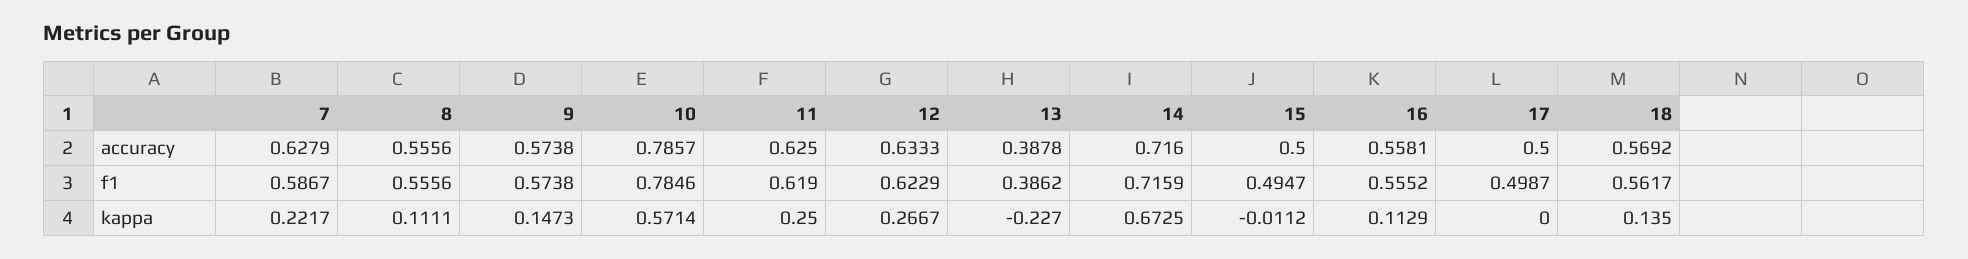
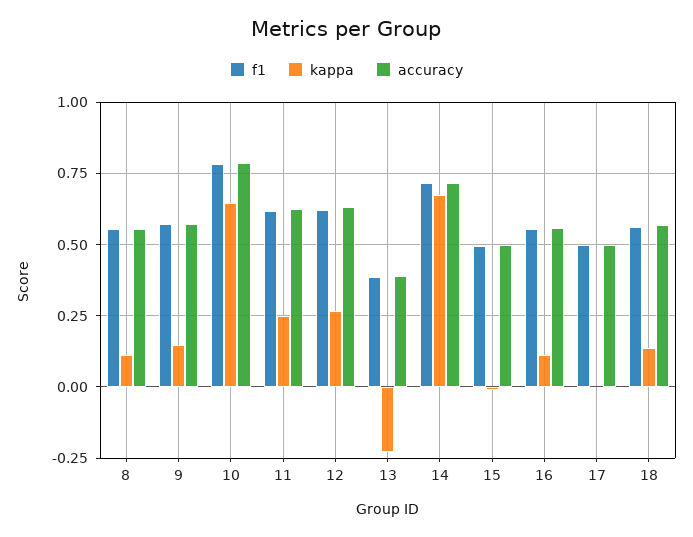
  {
    "accuracy": {
-     "7": 0.6279,
      "8": 0.5556,
      "9": 0.5738,
      "10": 0.7857,
      "11": 0.625,
      "12": 0.6333,
      "13": 0.3878,
      "14": 0.716,
      "15": 0.5,
      "16": 0.5581,
      "17": 0.5,
      "18": 0.5692
    },
    "f1": {
-     "7": 0.5867,
      "8": 0.5556,
      "9": 0.5738,
      "10": 0.7846,
      "11": 0.619,
      "12": 0.6229,
      "13": 0.3862,
      "14": 0.7159,
      "15": 0.4947,
      "16": 0.5552,
      "17": 0.4987,
      "18": 0.5617
    },
    "kappa": {
-     "7": 0.2217,
      "8": 0.1111,
      "9": 0.1473,
-     "10": 0.5714,
+     "10": 0.65,
      "11": 0.25,
      "12": 0.2667,
      "13": -0.227,
      "14": 0.6725,
      "15": -0.0112,
      "16": 0.1129,
      "17": 0,
      "18": 0.135
    }
  }

